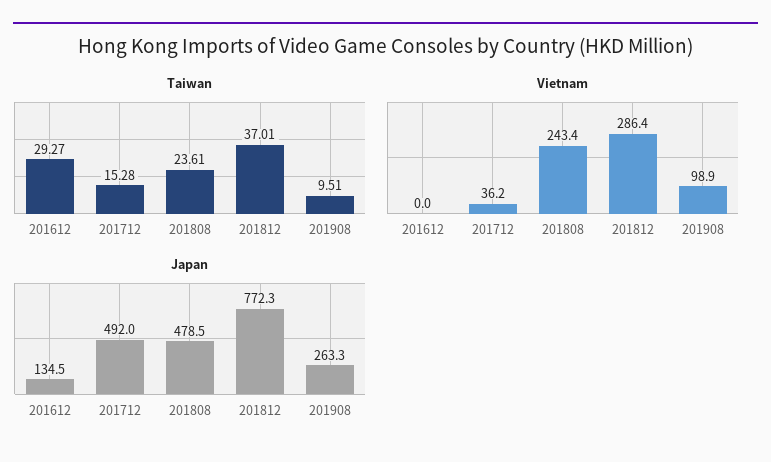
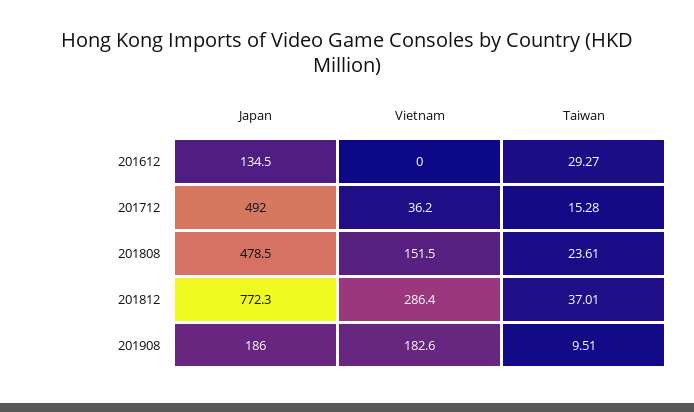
  {
    "Taiwan": {
      "201612": 29.27,
      "201712": 15.28,
      "201808": 23.61,
      "201812": 37.01,
      "201908": 9.51
    },
    "Vietnam": {
      "201612": 0,
      "201712": 36.2,
-     "201808": 243.4,
+     "201808": 151.5,
      "201812": 286.4,
-     "201908": 98.9
+     "201908": 182.6
    },
    "Japan": {
      "201612": 134.5,
      "201712": 492,
      "201808": 478.5,
      "201812": 772.3,
-     "201908": 263.3
+     "201908": 186
    }
  }

